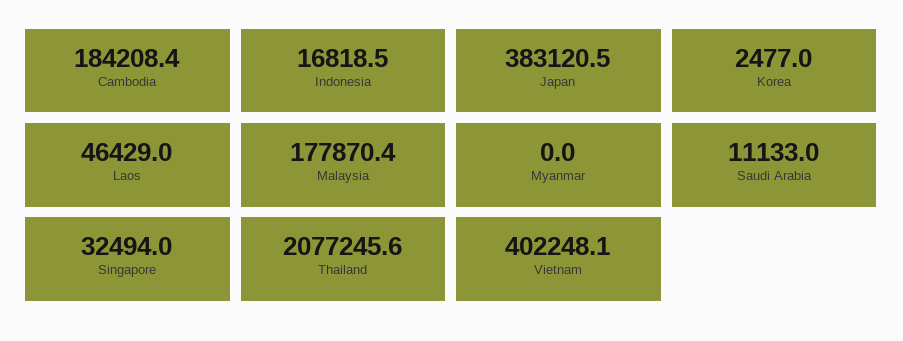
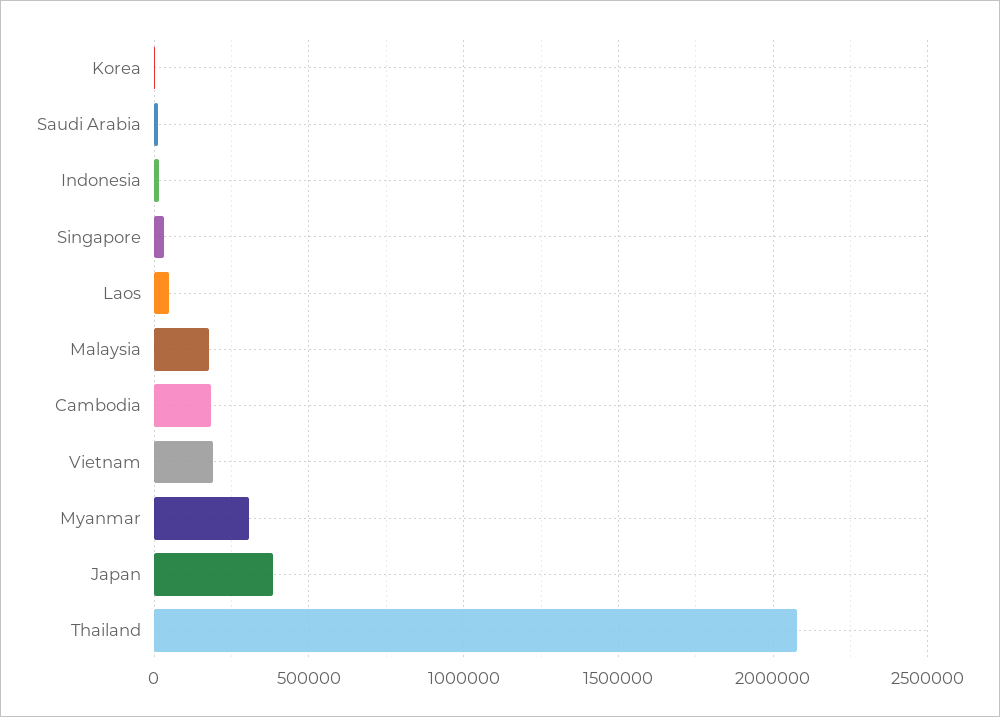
  {
    "Cambodia": 184208.4,
    "Indonesia": 16818.5,
    "Japan": 383120.5,
    "Korea": 2477,
    "Laos": 46429,
    "Malaysia": 177870.4,
-   "Myanmar": 0,
+   "Myanmar": 300000,
    "Saudi Arabia": 11133,
    "Singapore": 32494,
    "Thailand": 2077245.6,
-   "Vietnam": 402248.1
+   "Vietnam": 200000
  }

